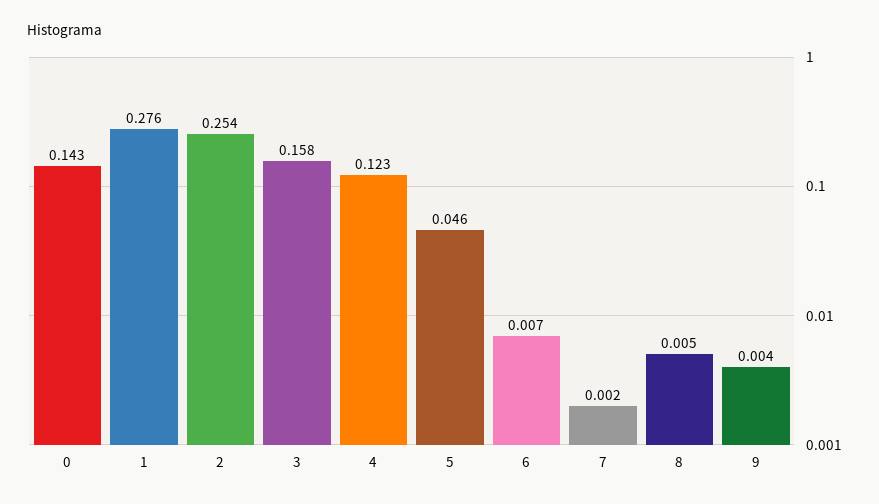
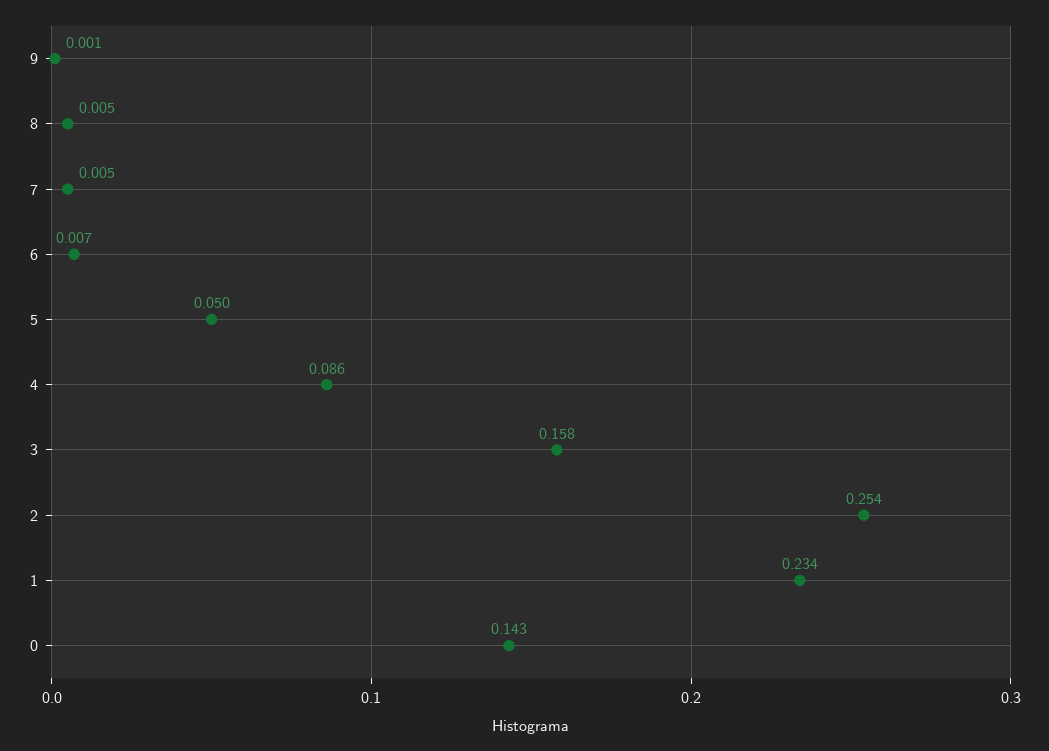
  {
    "0": 0.143,
-   "1": 0.276,
+   "1": 0.234,
    "2": 0.254,
    "3": 0.158,
-   "4": 0.123,
+   "4": 0.086,
-   "5": 0.046,
+   "5": 0.05,
    "6": 0.007,
-   "7": 0.002,
+   "7": 0.005,
    "8": 0.005,
-   "9": 0.004
+   "9": 0.001
  }

